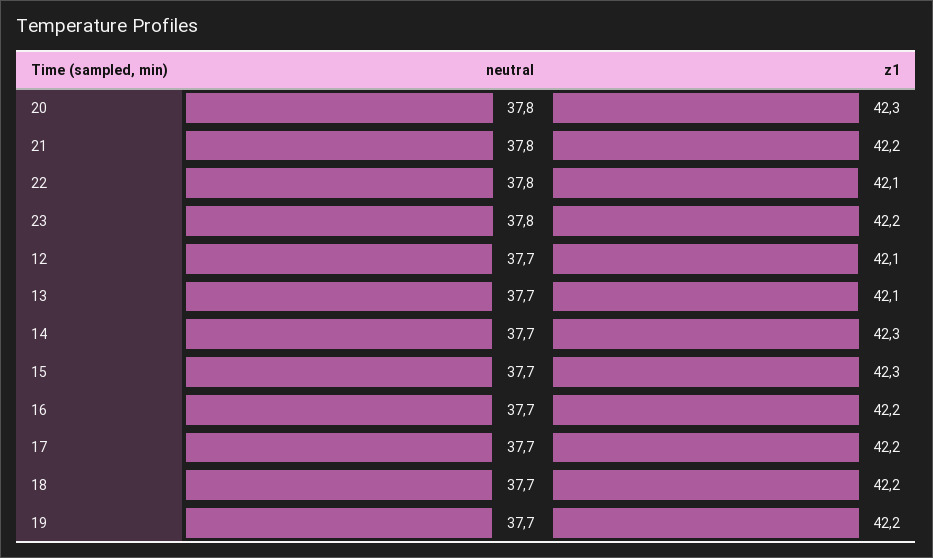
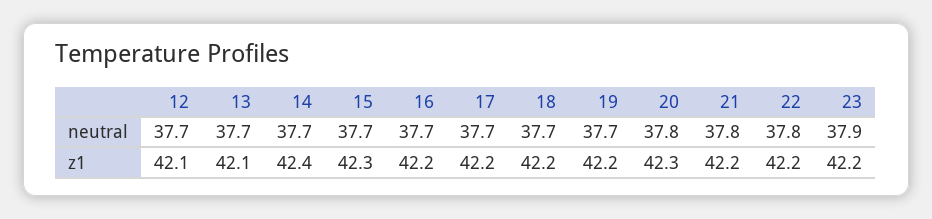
  {
    "neutral": {
      "20": 37.8,
      "21": 37.8,
      "22": 37.8,
-     "23": 37.8,
+     "23": 37.9,
      "12": 37.7,
      "13": 37.7,
      "14": 37.7,
      "15": 37.7,
      "16": 37.7,
      "17": 37.7,
      "18": 37.7,
      "19": 37.7
    },
    "z1": {
      "20": 42.3,
      "21": 42.2,
-     "22": 42.1,
+     "22": 42.2,
      "23": 42.2,
      "12": 42.1,
      "13": 42.1,
-     "14": 42.3,
+     "14": 42.4,
      "15": 42.3,
      "16": 42.2,
      "17": 42.2,
      "18": 42.2,
      "19": 42.2
    }
  }

